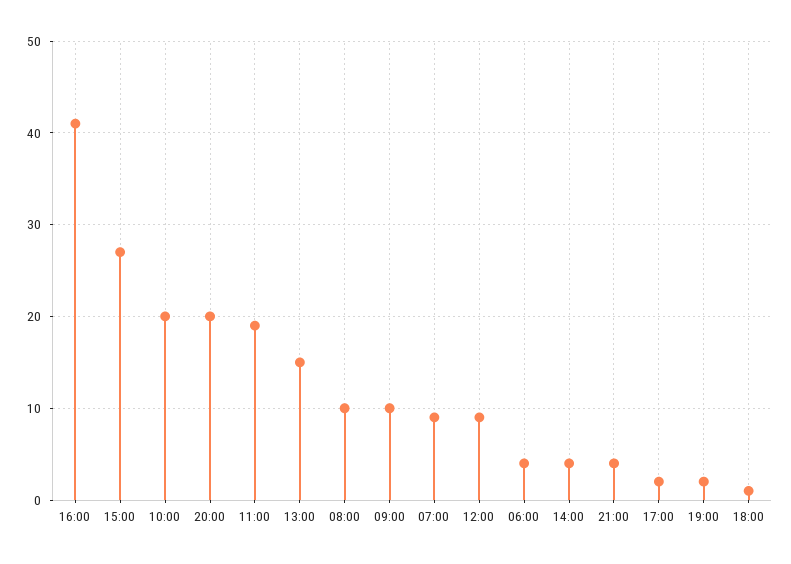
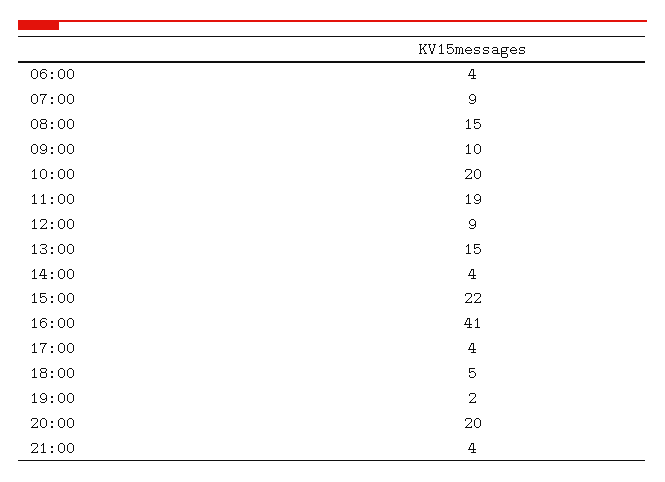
  {
    "16:00": 41,
-   "15:00": 27,
+   "15:00": 22,
    "10:00": 20,
    "20:00": 20,
    "11:00": 19,
    "13:00": 15,
-   "08:00": 10,
+   "08:00": 15,
    "09:00": 10,
    "07:00": 9,
    "12:00": 9,
    "06:00": 4,
    "14:00": 4,
    "21:00": 4,
-   "17:00": 2,
+   "17:00": 4,
    "19:00": 2,
-   "18:00": 1
+   "18:00": 5
  }

